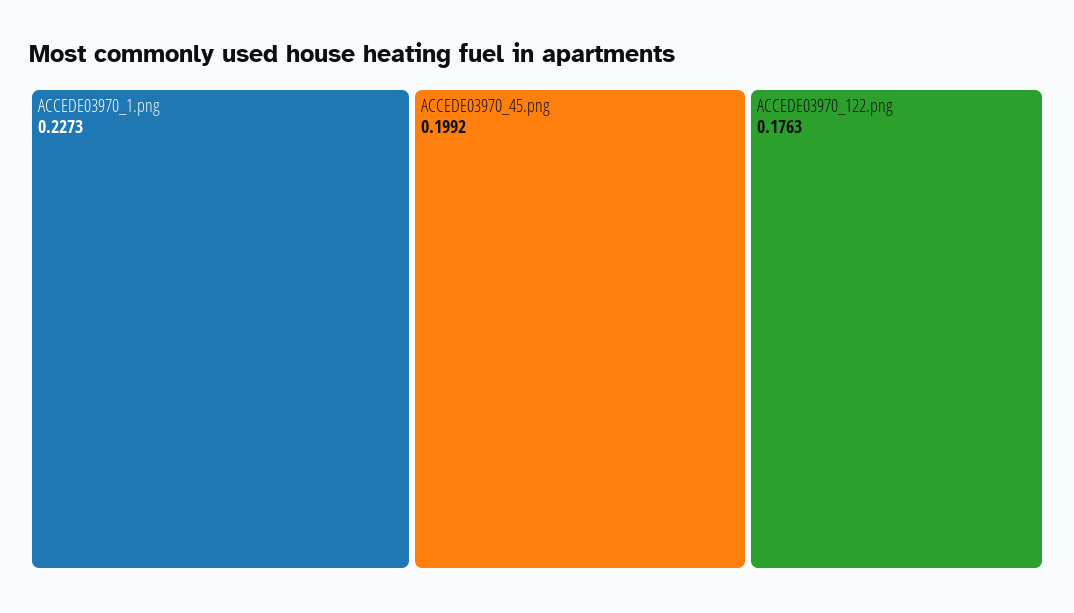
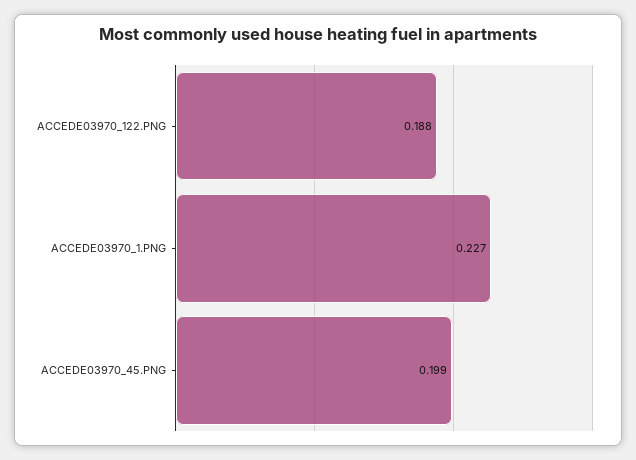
  {
    "ACCEDE03970_1.png": 0.2273,
    "ACCEDE03970_45.png": 0.1992,
-   "ACCEDE03970_122.png": 0.1763
+   "ACCEDE03970_122.png": 0.188
  }

